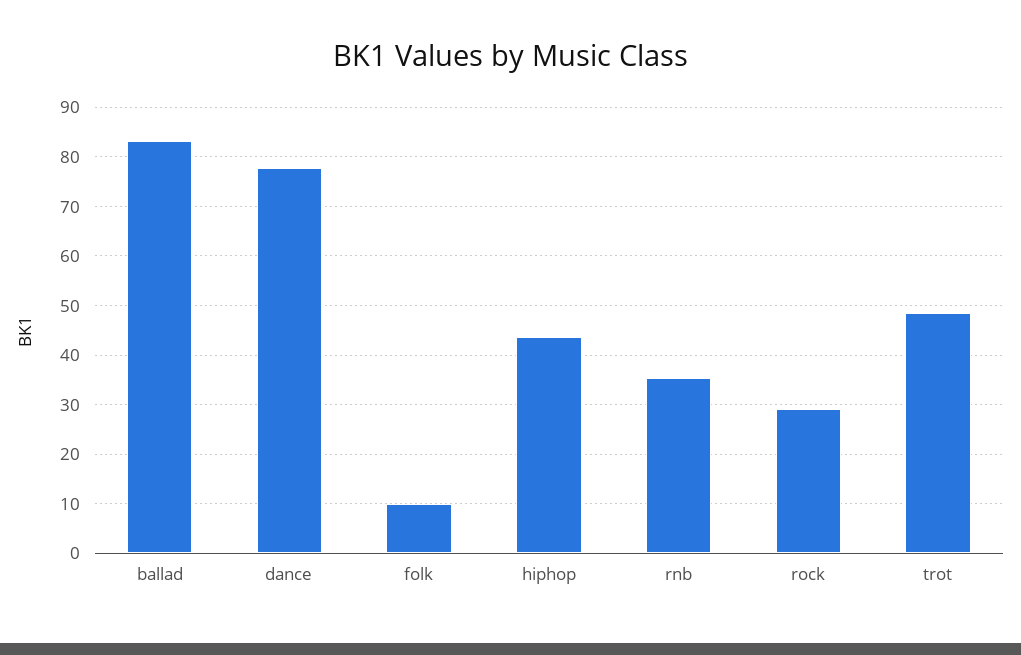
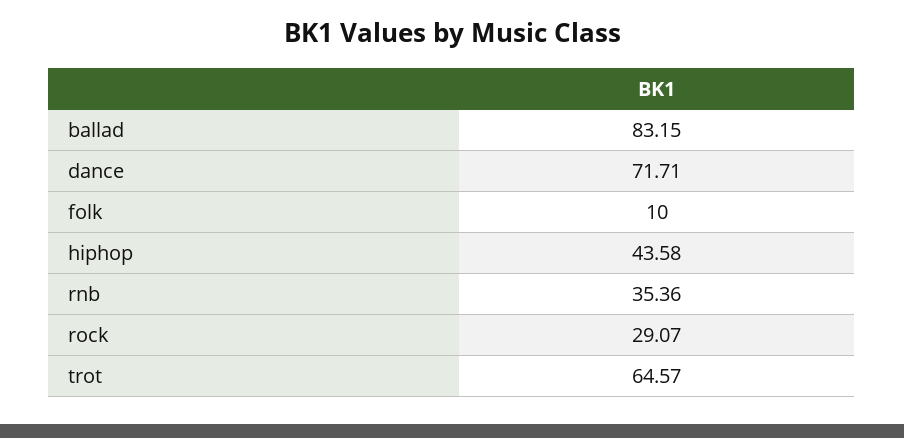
  {
    "ballad": 83.15,
-   "dance": 78,
+   "dance": 71.71,
    "folk": 10,
    "hiphop": 43.58,
    "rnb": 35.36,
    "rock": 29.07,
-   "trot": 48
+   "trot": 64.57
  }

